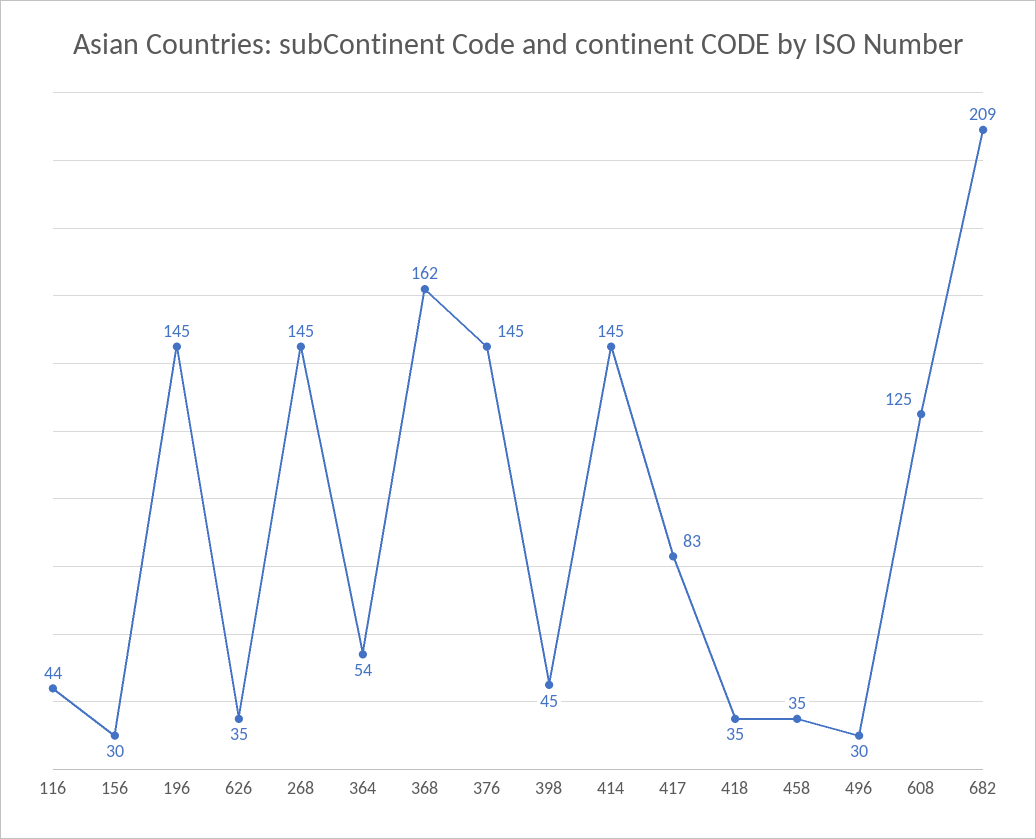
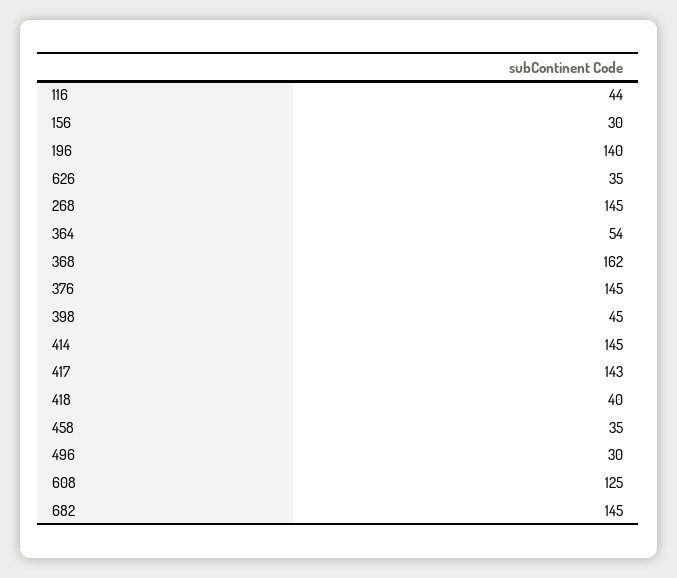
  {
    "116": 44,
    "156": 30,
-   "196": 145,
+   "196": 140,
    "626": 35,
    "268": 145,
    "364": 54,
    "368": 162,
    "376": 145,
    "398": 45,
    "414": 145,
-   "417": 83,
+   "417": 143,
-   "418": 35,
+   "418": 40,
    "458": 35,
    "496": 30,
    "608": 125,
-   "682": 209
+   "682": 145
  }

